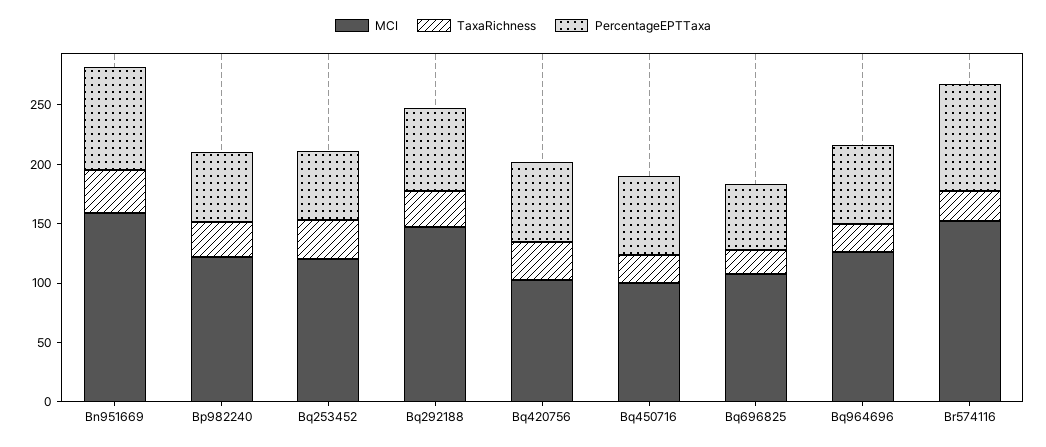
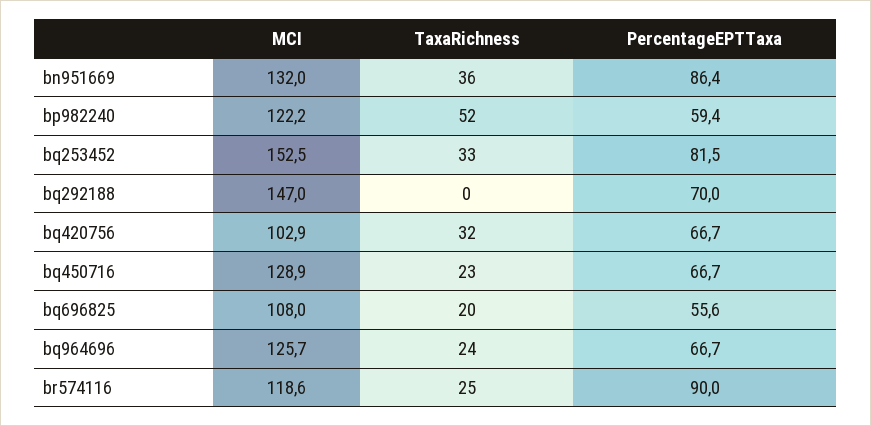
  {
    "MCI": {
-     "Bn951669": 160,
+     "Bn951669": 132,
      "Bp982240": 122.2,
-     "Bq253452": 120,
+     "Bq253452": 152.5,
      "Bq292188": 147,
      "Bq420756": 102.9,
-     "Bq450716": 100,
+     "Bq450716": 128.9,
      "Bq696825": 108,
      "Bq964696": 125.7,
-     "Br574116": 150
+     "Br574116": 118.6
    },
    "TaxaRichness": {
      "Bn951669": 36,
-     "Bp982240": 30,
+     "Bp982240": 52,
      "Bq253452": 33,
-     "Bq292188": 30,
+     "Bq292188": 0,
      "Bq420756": 32,
      "Bq450716": 23,
      "Bq696825": 20,
      "Bq964696": 24,
      "Br574116": 25
    },
    "PercentageEPTTaxa": {
      "Bn951669": 86.4,
      "Bp982240": 59.4,
-     "Bq253452": 60,
+     "Bq253452": 81.5,
      "Bq292188": 70,
      "Bq420756": 66.7,
      "Bq450716": 66.7,
      "Bq696825": 55.6,
      "Bq964696": 66.7,
      "Br574116": 90
    }
  }

